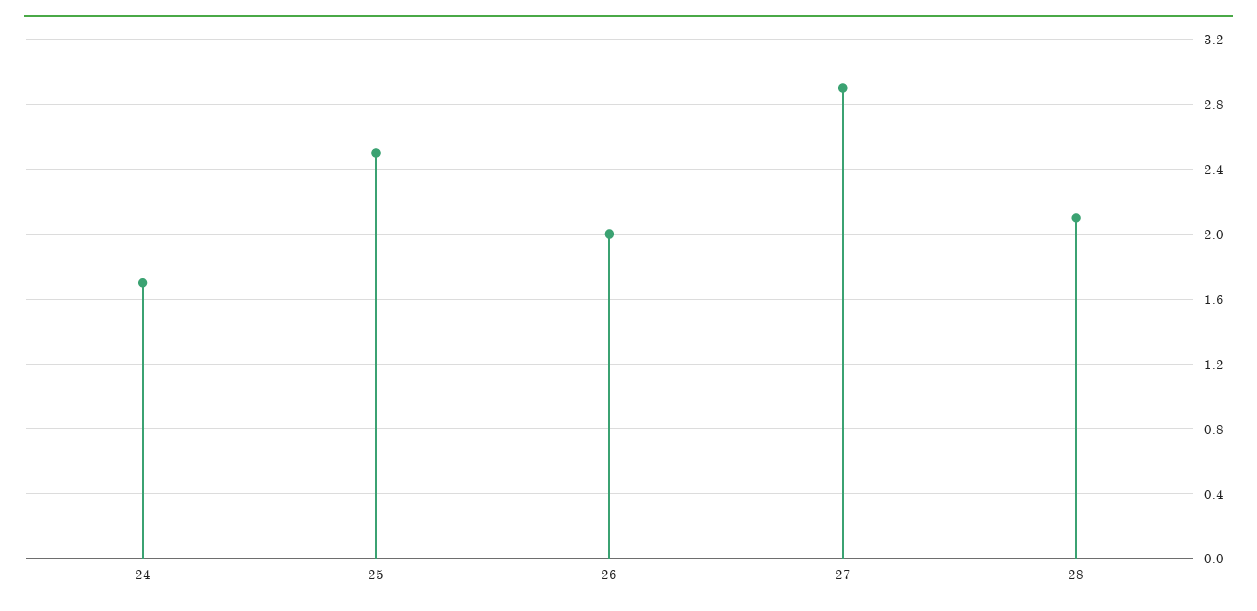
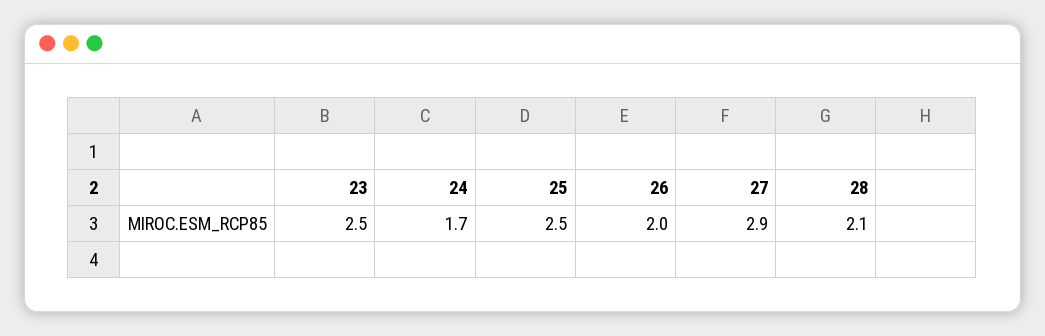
  {
    "24": 1.7,
    "25": 2.5,
    "26": 2,
    "27": 2.9,
-   "28": 2.1
+   "28": 2.1,
+   "23": 2.5
  }

